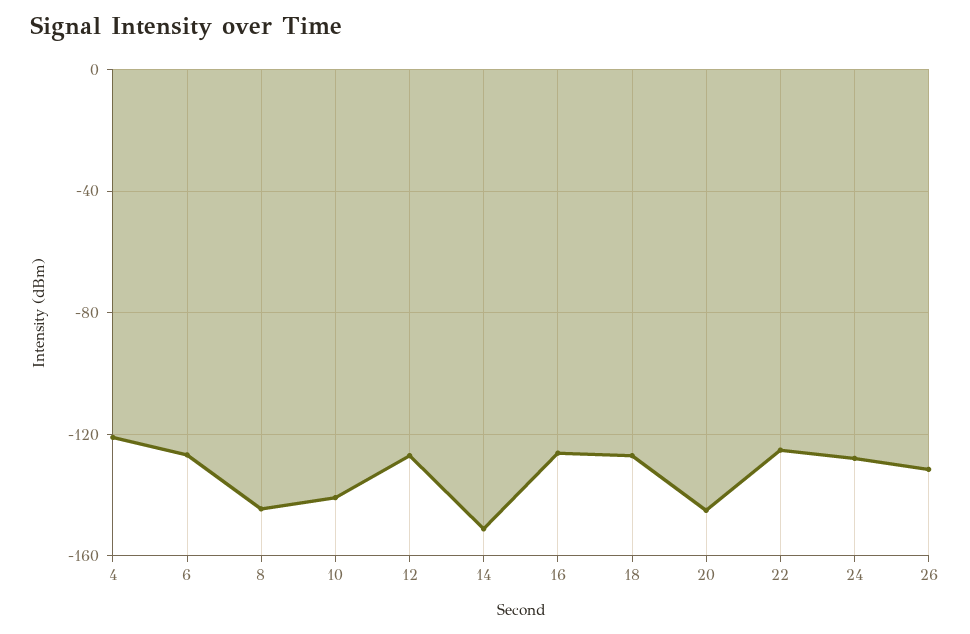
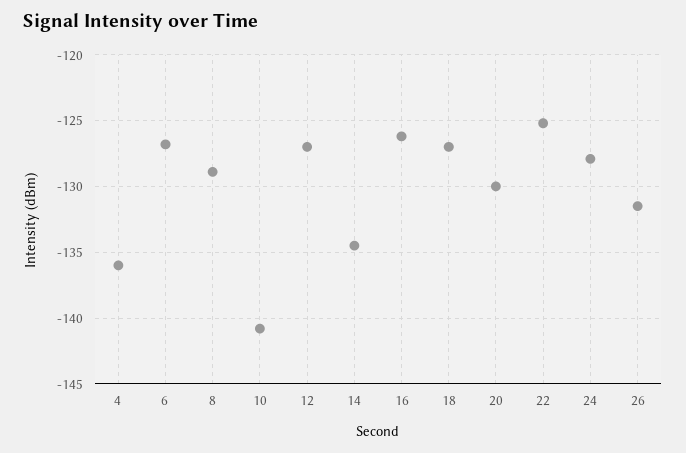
  {
-   "4": -120,
+   "4": -136,
    "6": -127,
-   "8": -145,
+   "8": -129,
    "10": -141,
    "12": -127,
-   "14": -150,
+   "14": -134.5,
    "16": -126,
    "18": -127,
-   "20": -145,
+   "20": -130,
    "22": -125,
    "24": -128,
    "26": -131.5
  }

